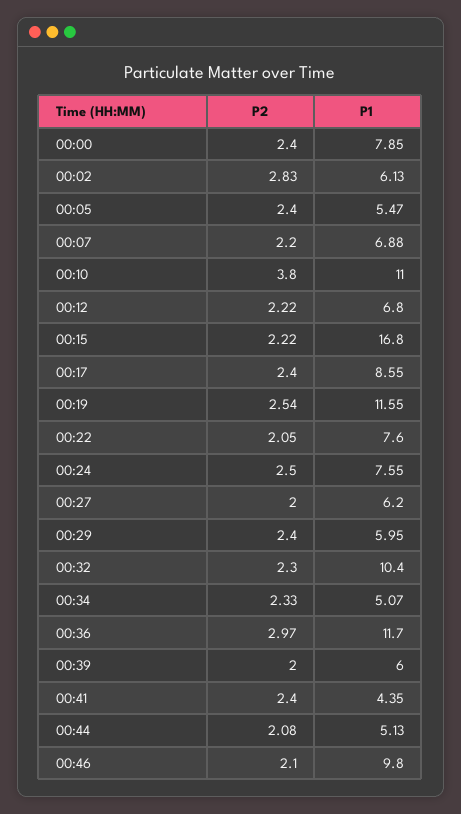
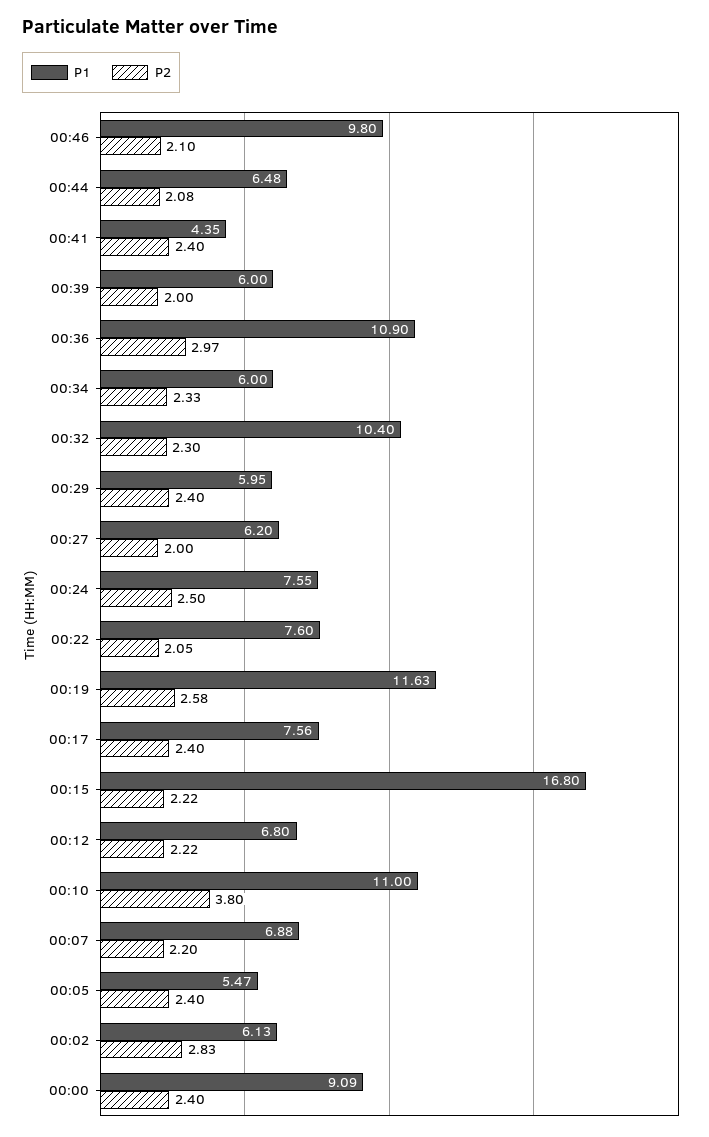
  {
    "P2": {
      "00:00": 2.4,
      "00:02": 2.83,
      "00:05": 2.4,
      "00:07": 2.2,
      "00:10": 3.8,
      "00:12": 2.22,
      "00:15": 2.22,
      "00:17": 2.4,
-     "00:19": 2.54,
+     "00:19": 2.58,
      "00:22": 2.05,
      "00:24": 2.5,
      "00:27": 2,
      "00:29": 2.4,
      "00:32": 2.3,
      "00:34": 2.33,
      "00:36": 2.97,
      "00:39": 2,
      "00:41": 2.4,
      "00:44": 2.08,
      "00:46": 2.1
    },
    "P1": {
-     "00:00": 7.85,
+     "00:00": 9.09,
      "00:02": 6.13,
      "00:05": 5.47,
      "00:07": 6.88,
      "00:10": 11,
      "00:12": 6.8,
      "00:15": 16.8,
-     "00:17": 8.55,
+     "00:17": 7.56,
-     "00:19": 11.55,
+     "00:19": 11.63,
      "00:22": 7.6,
      "00:24": 7.55,
      "00:27": 6.2,
      "00:29": 5.95,
      "00:32": 10.4,
-     "00:34": 5.07,
+     "00:34": 6,
-     "00:36": 11.7,
+     "00:36": 10.9,
      "00:39": 6,
      "00:41": 4.35,
-     "00:44": 5.13,
+     "00:44": 6.48,
      "00:46": 9.8
    }
  }

